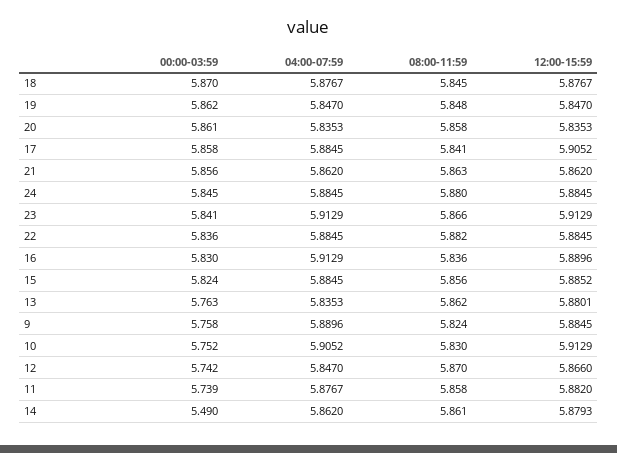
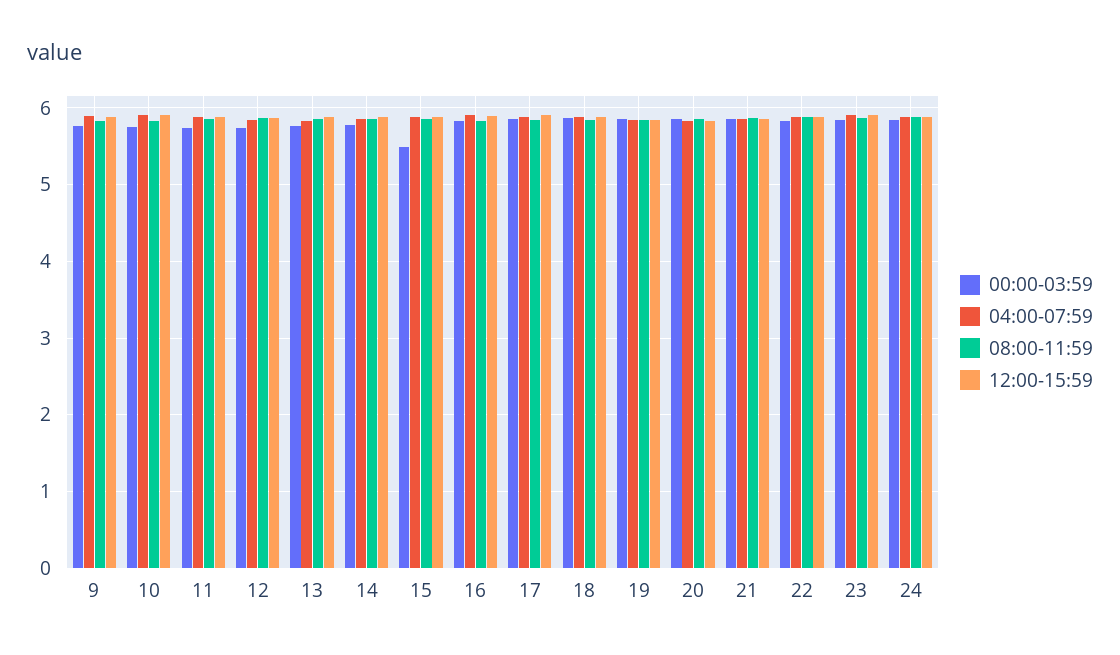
  {
    "00:00-03:59": {
      "18": 5.87,
      "19": 5.862,
      "20": 5.861,
      "17": 5.858,
      "21": 5.856,
      "24": 5.845,
      "23": 5.841,
      "22": 5.836,
      "16": 5.83,
-     "15": 5.824,
+     "15": 5.5,
      "13": 5.763,
      "9": 5.758,
      "10": 5.752,
      "12": 5.742,
      "11": 5.739,
-     "14": 5.49
+     "14": 5.8
    },
    "04:00-07:59": {
      "18": 5.8767,
      "19": 5.847,
      "20": 5.8353,
      "17": 5.8845,
      "21": 5.862,
      "24": 5.8845,
      "23": 5.9129,
      "22": 5.8845,
      "16": 5.9129,
      "15": 5.8845,
      "13": 5.8353,
      "9": 5.8896,
      "10": 5.9052,
      "12": 5.847,
      "11": 5.8767,
      "14": 5.862
    },
    "08:00-11:59": {
      "18": 5.845,
      "19": 5.848,
      "20": 5.858,
      "17": 5.841,
      "21": 5.863,
      "24": 5.88,
      "23": 5.866,
      "22": 5.882,
      "16": 5.836,
      "15": 5.856,
      "13": 5.862,
      "9": 5.824,
      "10": 5.83,
      "12": 5.87,
      "11": 5.858,
      "14": 5.861
    },
    "12:00-15:59": {
      "18": 5.8767,
      "19": 5.847,
      "20": 5.8353,
      "17": 5.9052,
      "21": 5.862,
      "24": 5.8845,
      "23": 5.9129,
      "22": 5.8845,
      "16": 5.8896,
      "15": 5.8852,
      "13": 5.8801,
      "9": 5.8845,
      "10": 5.9129,
      "12": 5.866,
      "11": 5.882,
      "14": 5.8793
    }
  }

